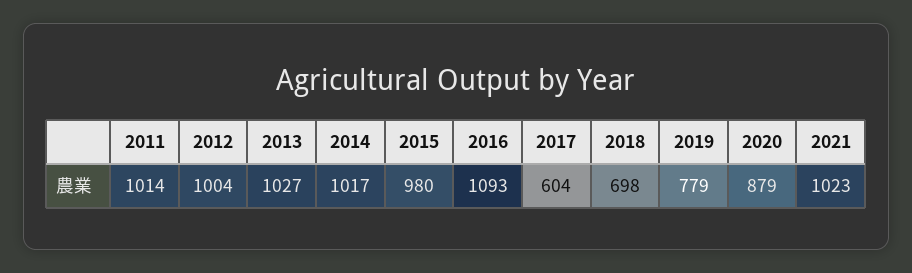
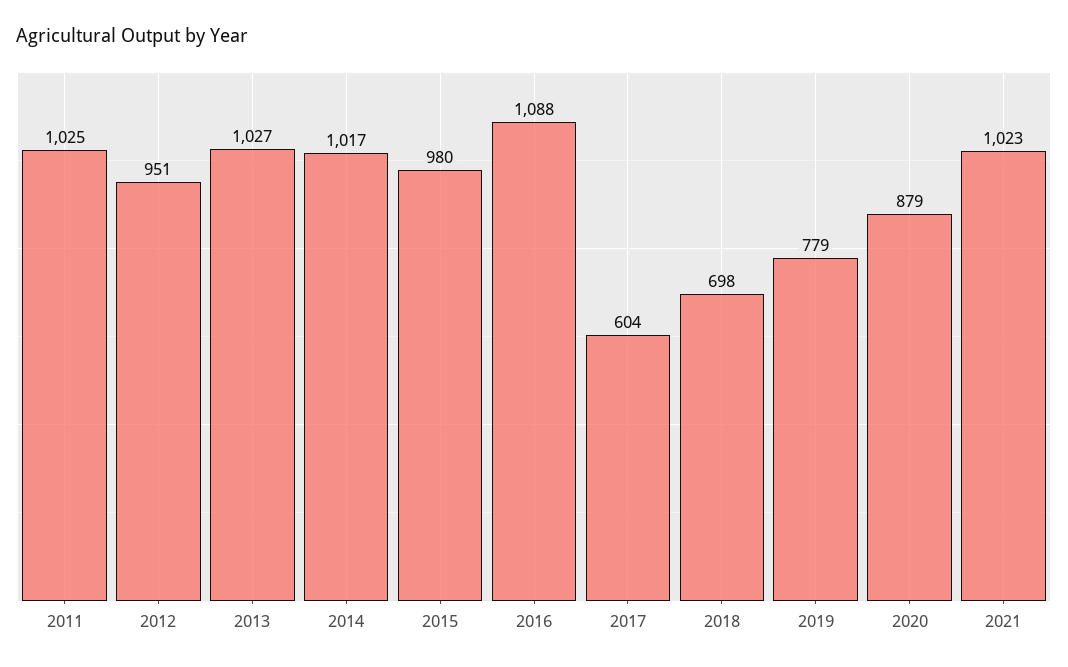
  {
-   "2011": 1014,
+   "2011": 1025,
-   "2012": 1004,
+   "2012": 951,
    "2013": 1027,
    "2014": 1017,
    "2015": 980,
-   "2016": 1093,
+   "2016": 1088,
    "2017": 604,
    "2018": 698,
    "2019": 779,
    "2020": 879,
    "2021": 1023
  }

